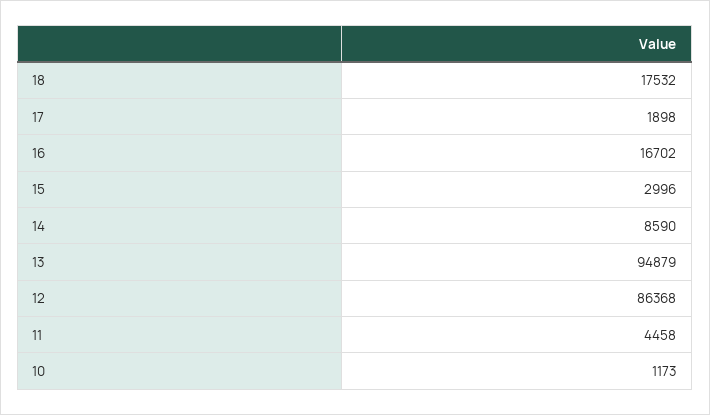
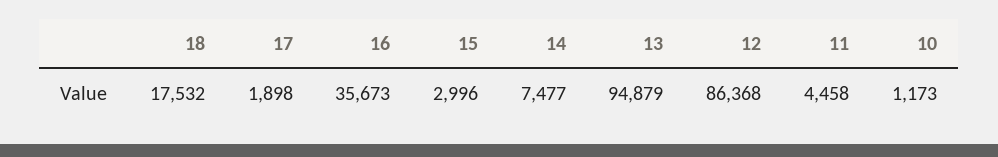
  {
    "18": 17532,
    "17": 1898,
-   "16": 16702,
+   "16": 35673,
    "15": 2996,
-   "14": 8590,
+   "14": 7477,
    "13": 94879,
    "12": 86368,
    "11": 4458,
    "10": 1173
  }

